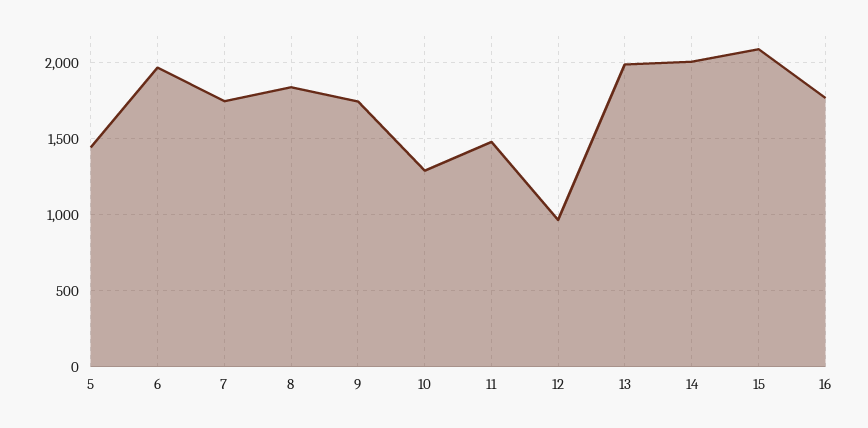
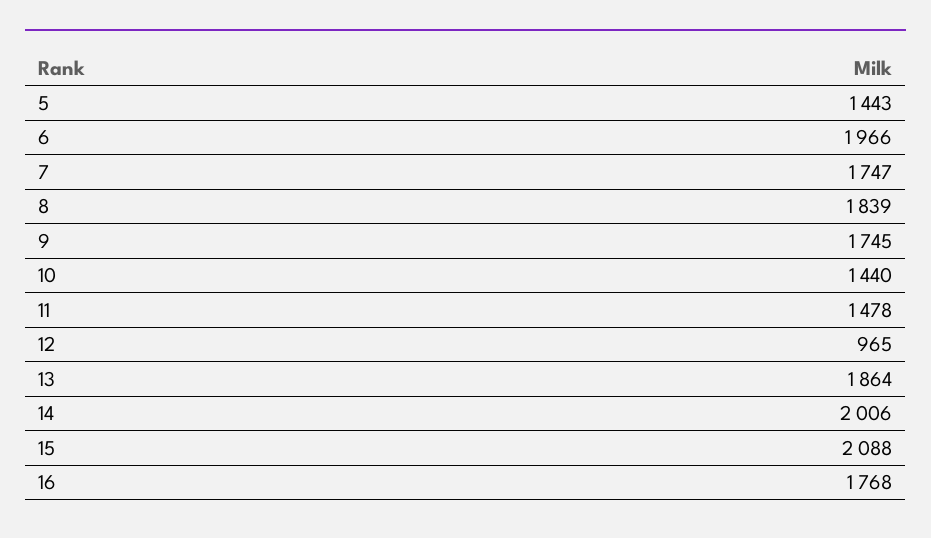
  {
    "5": 1443,
    "6": 1966,
    "7": 1747,
    "8": 1839,
    "9": 1745,
-   "10": 1300,
+   "10": 1440,
    "11": 1478,
    "12": 965,
-   "13": 2000,
+   "13": 1864,
    "14": 2006,
    "15": 2088,
    "16": 1768
  }

